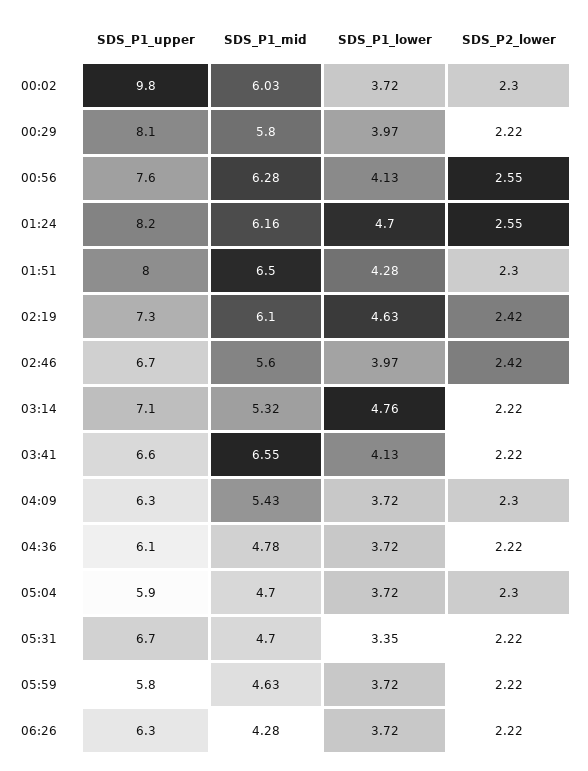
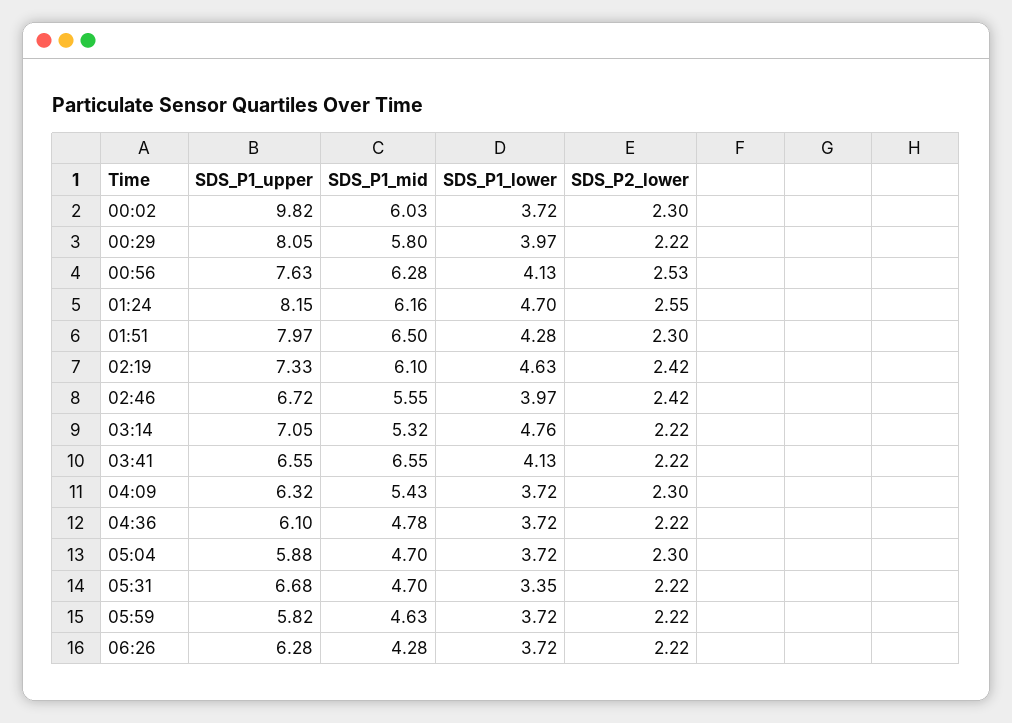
  {
    "SDS_P1_upper": {
      "00:02": 9.82,
      "00:29": 8.05,
      "00:56": 7.63,
      "01:24": 8.15,
      "01:51": 7.97,
      "02:19": 7.33,
      "02:46": 6.72,
      "03:14": 7.05,
      "03:41": 6.55,
      "04:09": 6.32,
      "04:36": 6.1,
      "05:04": 5.88,
      "05:31": 6.68,
      "05:59": 5.82,
      "06:26": 6.28
    },
    "SDS_P1_mid": {
      "00:02": 6.03,
      "00:29": 5.8,
      "00:56": 6.28,
      "01:24": 6.16,
      "01:51": 6.5,
      "02:19": 6.1,
-     "02:46": 5.6,
+     "02:46": 5.55,
      "03:14": 5.32,
      "03:41": 6.55,
      "04:09": 5.43,
      "04:36": 4.78,
      "05:04": 4.7,
      "05:31": 4.7,
      "05:59": 4.63,
      "06:26": 4.28
    },
    "SDS_P1_lower": {
      "00:02": 3.72,
      "00:29": 3.97,
      "00:56": 4.13,
      "01:24": 4.7,
      "01:51": 4.28,
      "02:19": 4.63,
      "02:46": 3.97,
      "03:14": 4.76,
      "03:41": 4.13,
      "04:09": 3.72,
      "04:36": 3.72,
      "05:04": 3.72,
      "05:31": 3.35,
      "05:59": 3.72,
      "06:26": 3.72
    },
    "SDS_P2_lower": {
      "00:02": 2.3,
      "00:29": 2.22,
-     "00:56": 2.55,
+     "00:56": 2.53,
      "01:24": 2.55,
      "01:51": 2.3,
      "02:19": 2.42,
      "02:46": 2.42,
      "03:14": 2.22,
      "03:41": 2.22,
      "04:09": 2.3,
      "04:36": 2.22,
      "05:04": 2.3,
      "05:31": 2.22,
      "05:59": 2.22,
      "06:26": 2.22
    }
  }

